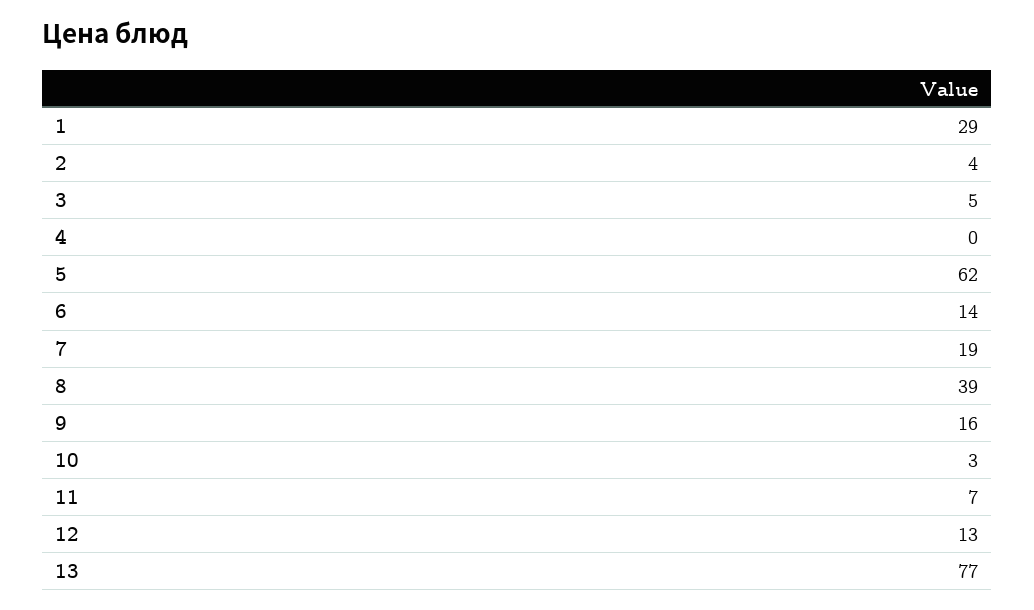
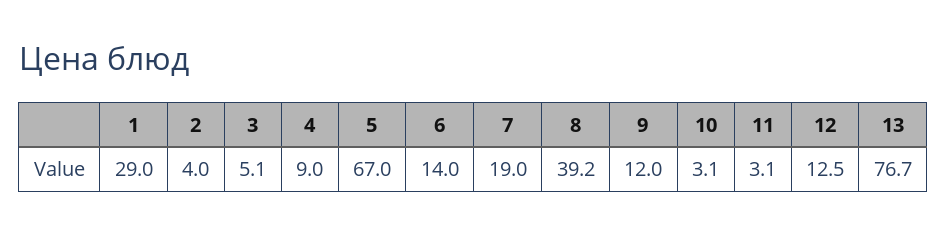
  {
    "1": 29,
    "2": 4,
    "3": 5.1,
-   "4": 0,
+   "4": 9,
-   "5": 62,
+   "5": 67,
    "6": 14,
    "7": 19,
    "8": 39.2,
-   "9": 16,
+   "9": 12,
    "10": 3.1,
-   "11": 7,
+   "11": 3.1,
    "12": 12.5,
    "13": 76.7
  }

